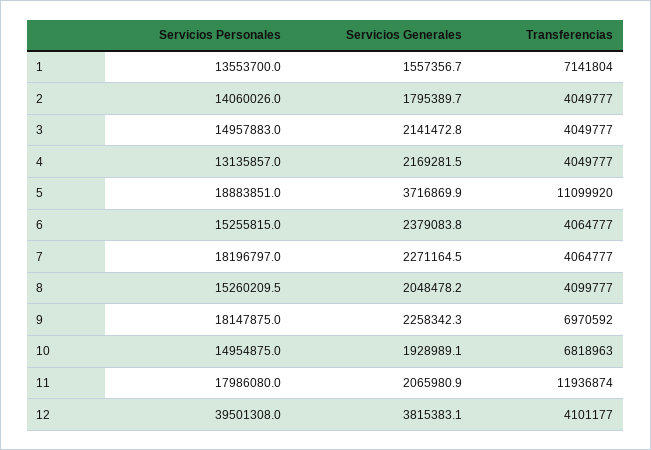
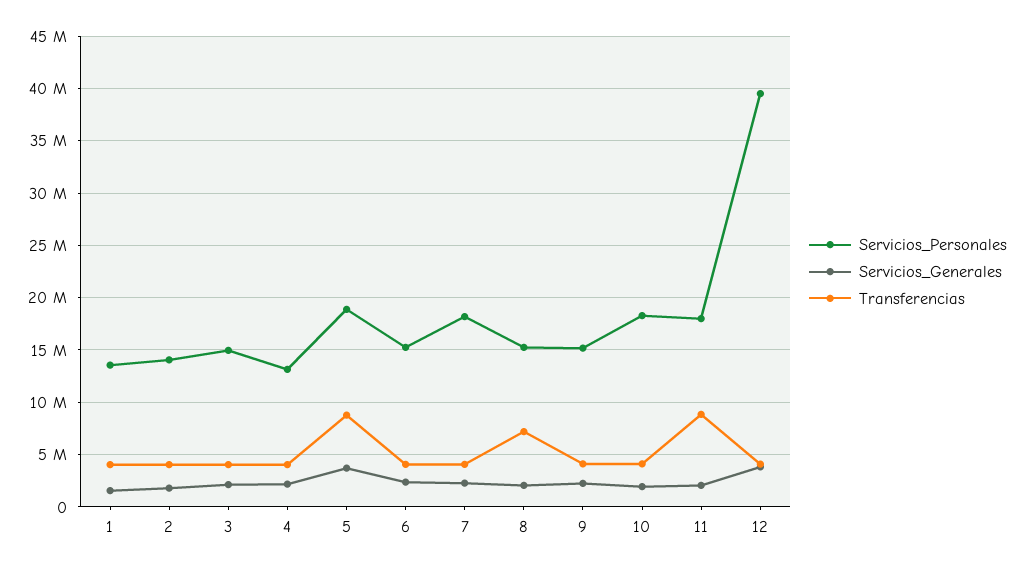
  {
    "Servicios Personales": {
      "1": 13553700,
      "2": 14060026,
      "3": 14957883,
      "4": 13135857,
      "5": 18883851,
      "6": 15255815,
      "7": 18196797,
      "8": 15260209.5,
-     "9": 18147875,
+     "9": 15000000,
-     "10": 14954875,
+     "10": 18000000,
      "11": 17986080,
      "12": 39501308
    },
    "Servicios Generales": {
      "1": 1557356.7,
      "2": 1795389.7,
      "3": 2141472.8,
      "4": 2169281.5,
      "5": 3716869.9,
      "6": 2379083.8,
      "7": 2271164.5,
      "8": 2048478.2,
      "9": 2258342.3,
      "10": 1928989.1,
      "11": 2065980.9,
      "12": 3815383.1
    },
    "Transferencias": {
-     "1": 7141804,
+     "1": 4000000,
      "2": 4049777,
      "3": 4049777,
      "4": 4049777,
-     "5": 11099920,
+     "5": 9000000,
      "6": 4064777,
      "7": 4064777,
-     "8": 4099777,
+     "8": 7000000,
-     "9": 6970592,
+     "9": 4000000,
-     "10": 6818963,
+     "10": 4000000,
-     "11": 11936874,
+     "11": 9000000,
      "12": 4101177
    }
  }

